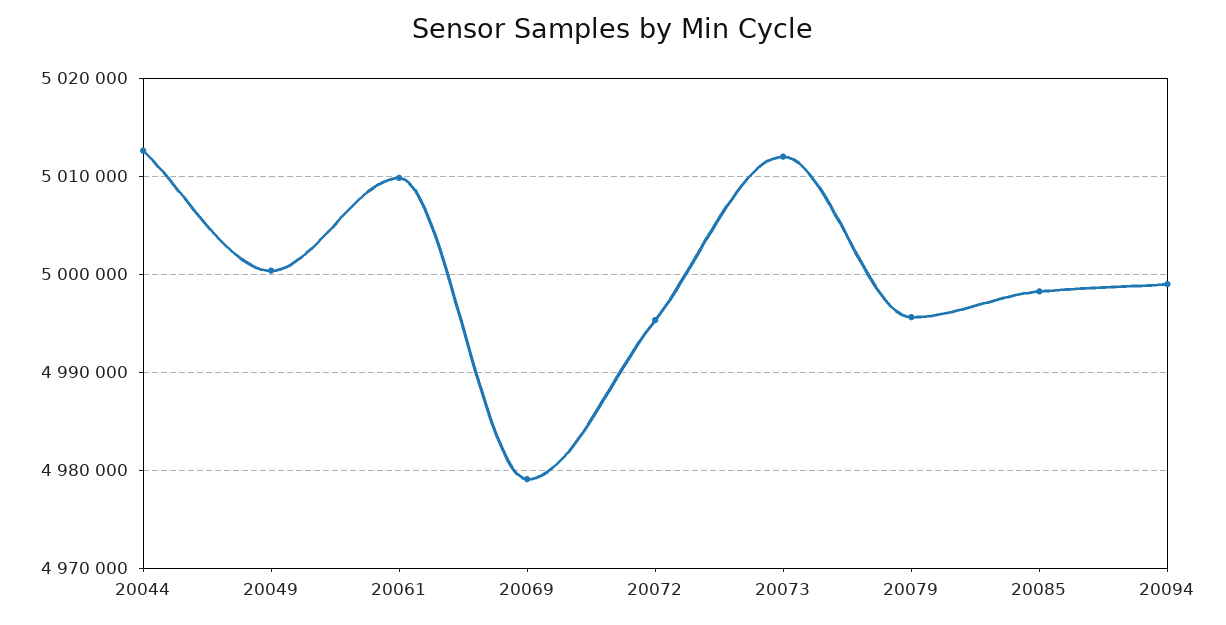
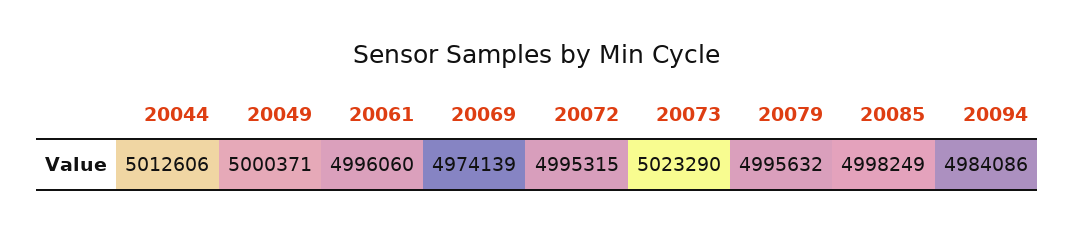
  {
    "20044": 5012606,
    "20049": 5000371,
-   "20061": 5010000,
+   "20061": 4996060,
-   "20069": 4979000,
+   "20069": 4974139,
    "20072": 4995315,
-   "20073": 5012000,
+   "20073": 5023290,
    "20079": 4995632,
    "20085": 4998249,
-   "20094": 4999000
+   "20094": 4984086
  }

